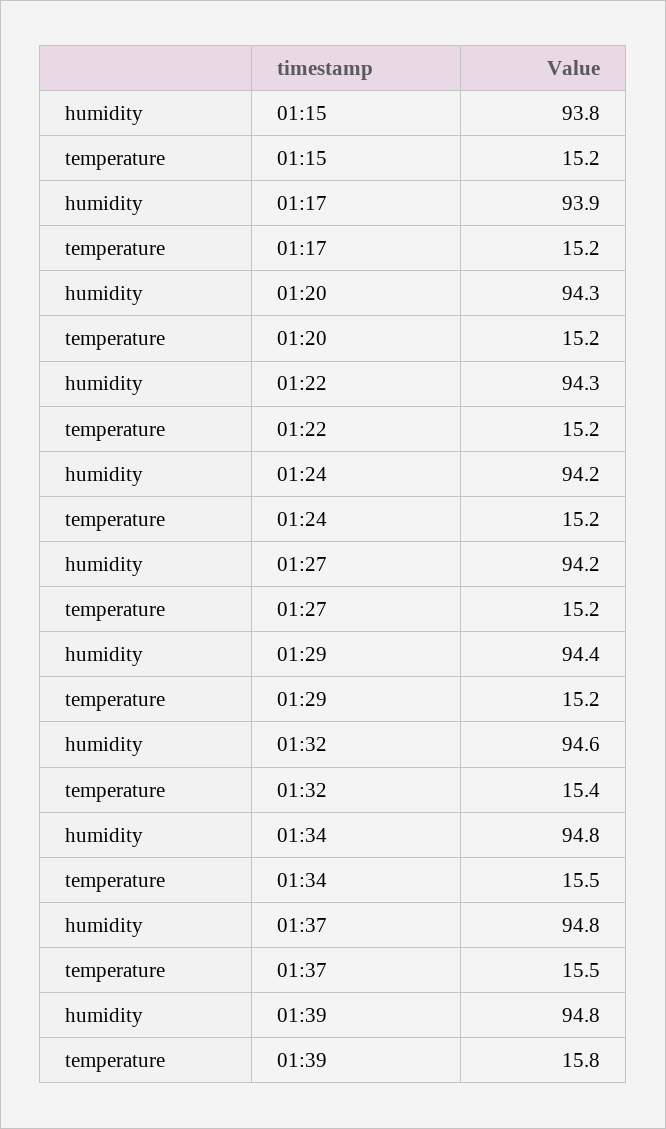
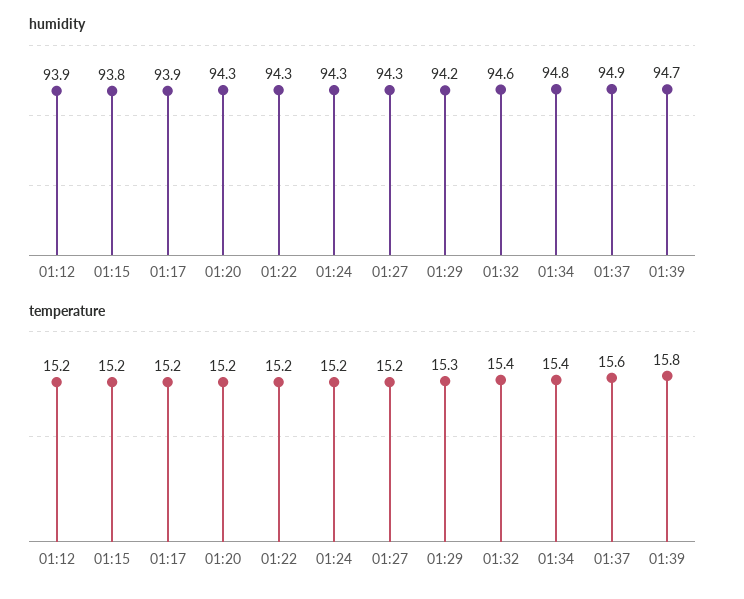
  {
    "humidity": {
      "01:15": 93.8,
      "01:17": 93.9,
      "01:20": 94.3,
      "01:22": 94.3,
-     "01:24": 94.2,
+     "01:24": 94.3,
-     "01:27": 94.2,
+     "01:27": 94.3,
-     "01:29": 94.4,
+     "01:29": 94.2,
      "01:32": 94.6,
      "01:34": 94.8,
-     "01:37": 94.8,
+     "01:37": 94.9,
-     "01:39": 94.8
+     "01:39": 94.7,
+     "01:12": 93.9
    },
    "temperature": {
      "01:15": 15.2,
      "01:17": 15.2,
      "01:20": 15.2,
      "01:22": 15.2,
      "01:24": 15.2,
      "01:27": 15.2,
-     "01:29": 15.2,
+     "01:29": 15.3,
      "01:32": 15.4,
-     "01:34": 15.5,
+     "01:34": 15.4,
-     "01:37": 15.5,
+     "01:37": 15.6,
-     "01:39": 15.8
+     "01:39": 15.8,
+     "01:12": 15.2
    }
  }

